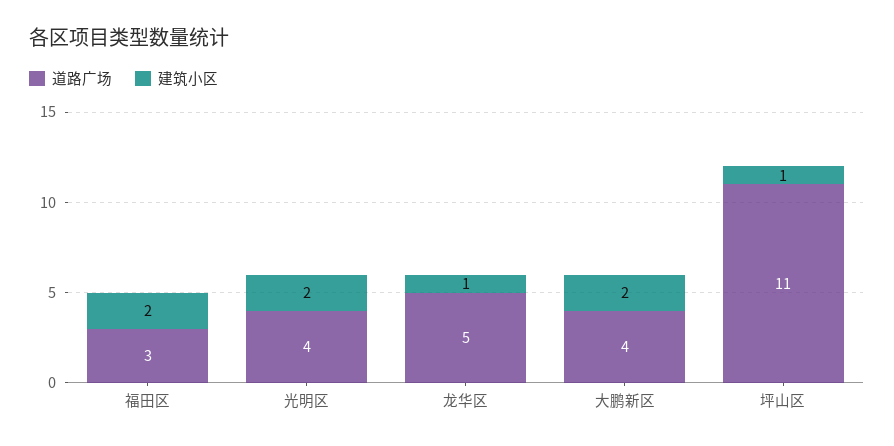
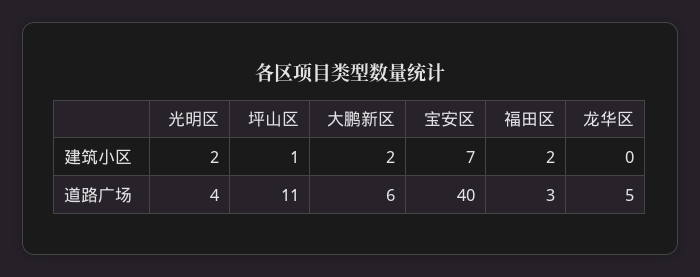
  {
    "道路广场": {
      "福田区": 3,
      "光明区": 4,
      "龙华区": 5,
-     "大鹏新区": 4,
+     "大鹏新区": 6,
-     "坪山区": 11
+     "坪山区": 11,
+     "宝安区": 40
    },
    "建筑小区": {
      "福田区": 2,
      "光明区": 2,
-     "龙华区": 1,
+     "龙华区": 0,
      "大鹏新区": 2,
-     "坪山区": 1
+     "坪山区": 1,
+     "宝安区": 7
    }
  }

